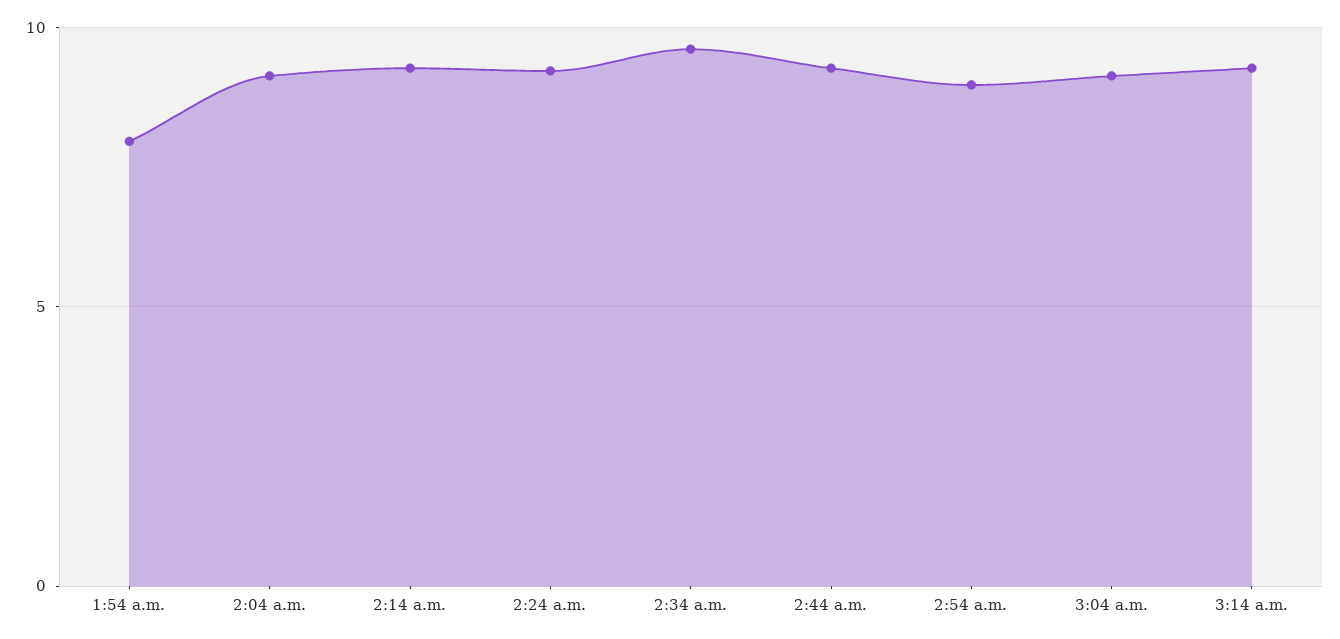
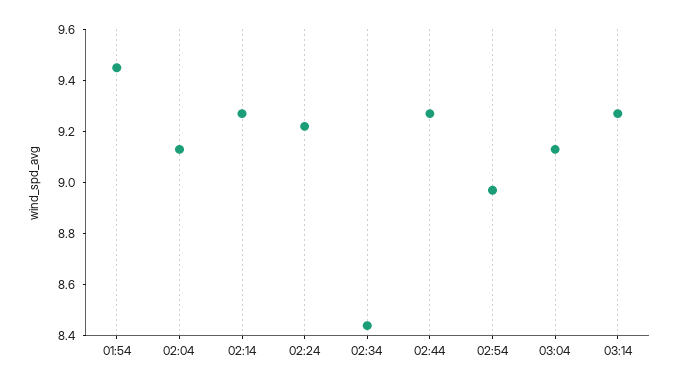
  {
-   "1:54 a.m.": 8,
+   "1:54 a.m.": 9.45,
    "2:04 a.m.": 9.15,
    "2:14 a.m.": 9.25,
    "2:24 a.m.": 9.2,
-   "2:34 a.m.": 9.5,
+   "2:34 a.m.": 8.45,
    "2:44 a.m.": 9.25,
    "2:54 a.m.": 8.95,
    "3:04 a.m.": 9.15,
    "3:14 a.m.": 9.25
  }

